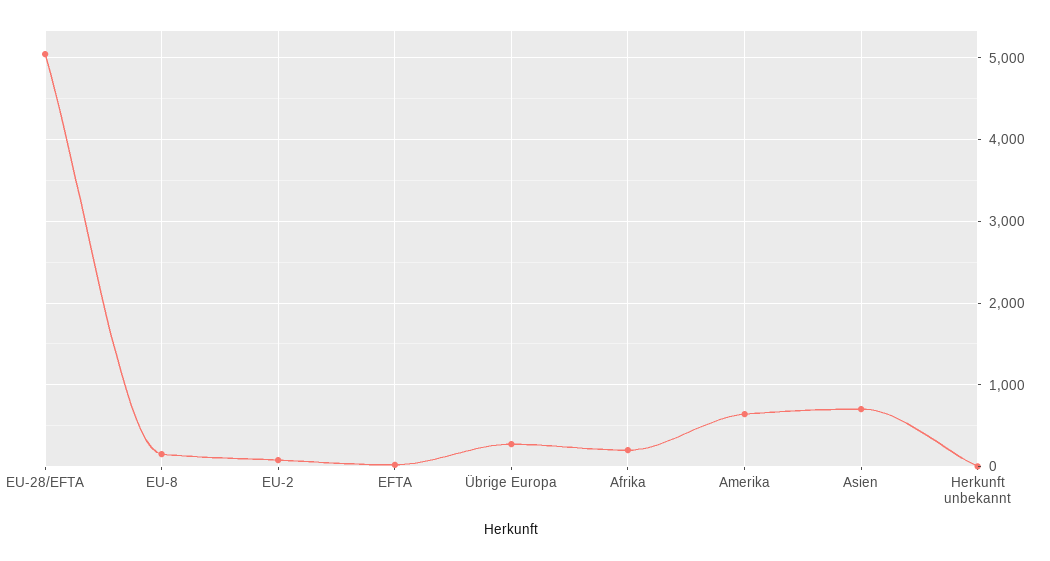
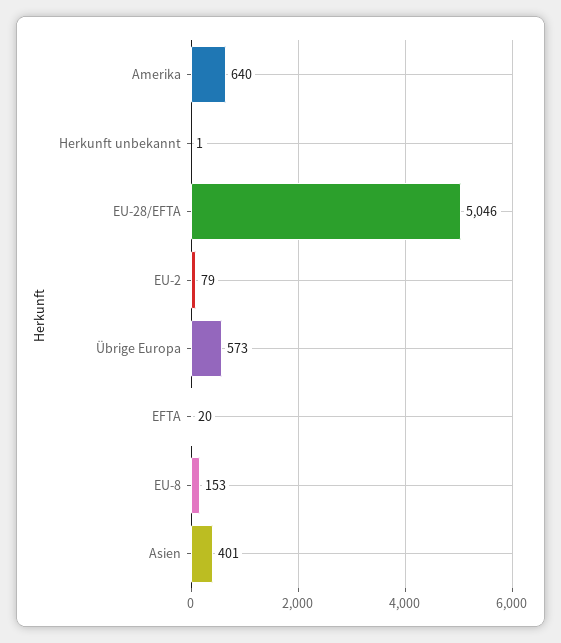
  {
    "EU-28/EFTA": 5046,
    "EU-8": 153,
    "EU-2": 79,
    "EFTA": 20,
-   "Übrige Europa": 300,
+   "Übrige Europa": 573,
-   "Afrika": 200,
    "Amerika": 640,
-   "Asien": 700,
+   "Asien": 401,
    "Herkunft unbekannt": 1
  }

